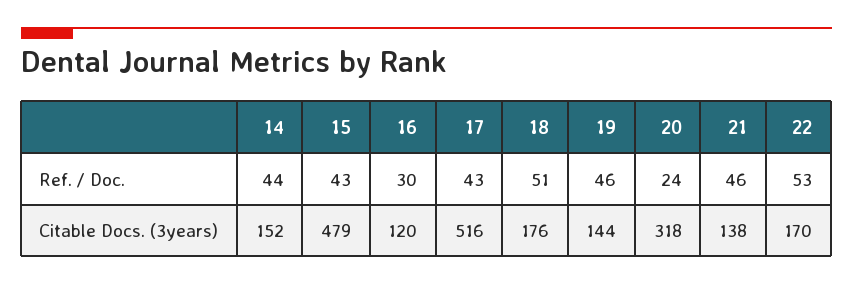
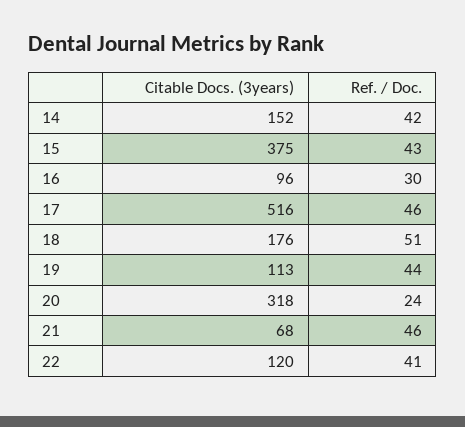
  {
    "14": {
-     "Ref. / Doc.": 44,
+     "Ref. / Doc.": 42,
      "Citable Docs. (3years)": 152
    },
    "15": {
      "Ref. / Doc.": 43,
-     "Citable Docs. (3years)": 479
+     "Citable Docs. (3years)": 375
    },
    "16": {
      "Ref. / Doc.": 30,
-     "Citable Docs. (3years)": 120
+     "Citable Docs. (3years)": 96
    },
    "17": {
-     "Ref. / Doc.": 43,
+     "Ref. / Doc.": 46,
      "Citable Docs. (3years)": 516
    },
    "18": {
      "Ref. / Doc.": 51,
      "Citable Docs. (3years)": 176
    },
    "19": {
-     "Ref. / Doc.": 46,
+     "Ref. / Doc.": 44,
-     "Citable Docs. (3years)": 144
+     "Citable Docs. (3years)": 113
    },
    "20": {
      "Ref. / Doc.": 24,
      "Citable Docs. (3years)": 318
    },
    "21": {
      "Ref. / Doc.": 46,
-     "Citable Docs. (3years)": 138
+     "Citable Docs. (3years)": 68
    },
    "22": {
-     "Ref. / Doc.": 53,
+     "Ref. / Doc.": 41,
-     "Citable Docs. (3years)": 170
+     "Citable Docs. (3years)": 120
    }
  }

